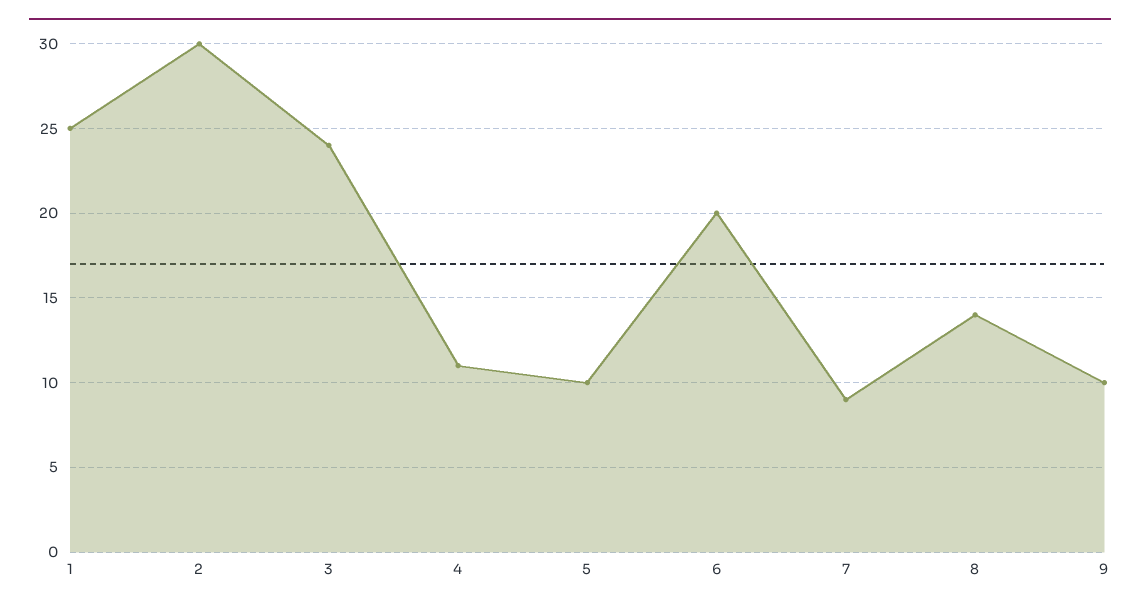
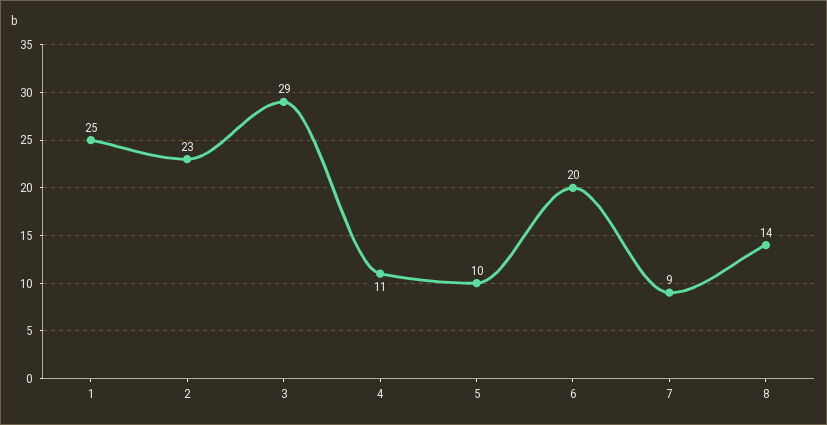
  {
    "1": 25,
-   "2": 30,
+   "2": 23,
-   "3": 24,
+   "3": 29,
    "4": 11,
    "5": 10,
    "6": 20,
    "7": 9,
-   "8": 14,
+   "8": 14
-   "9": 10
  }

